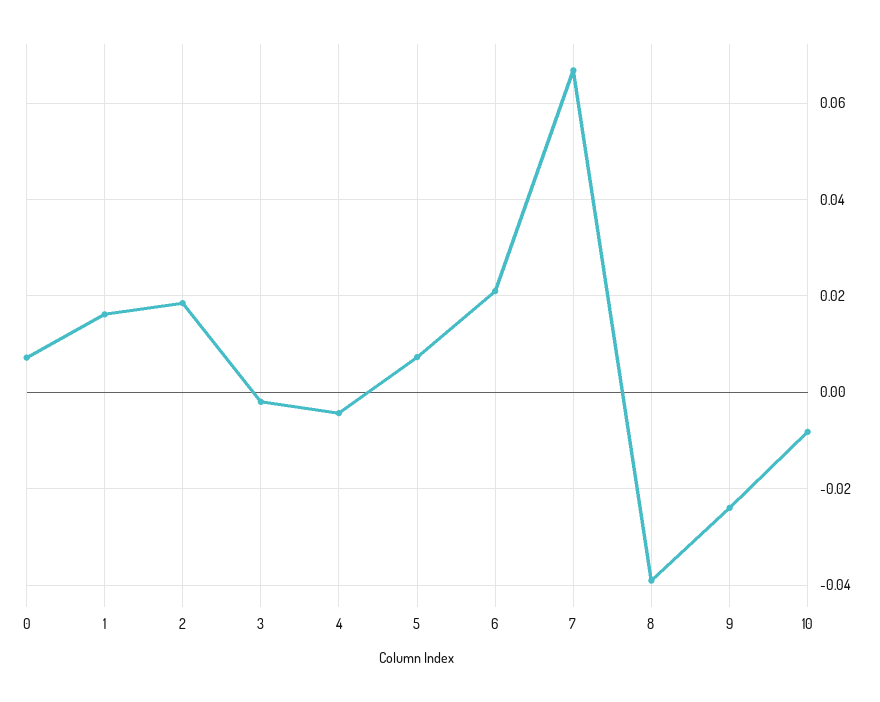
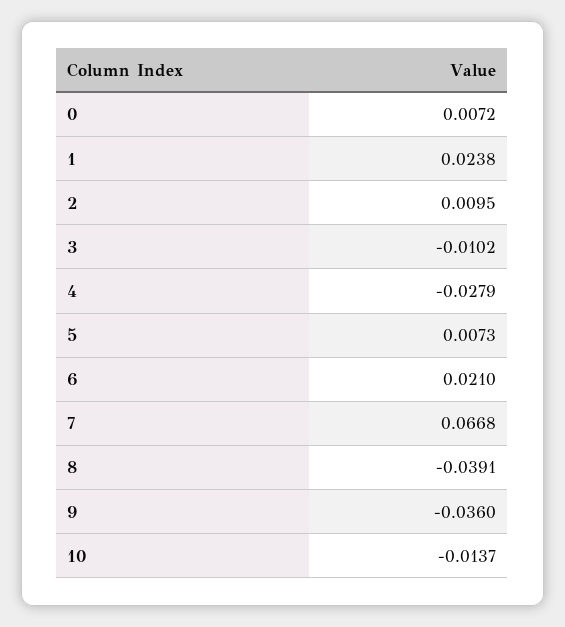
  {
    "0": 0.0072,
-   "1": 0.016,
+   "1": 0.0238,
-   "2": 0.018,
+   "2": 0.0095,
-   "3": -0.002,
+   "3": -0.0102,
-   "4": -0.004,
+   "4": -0.0279,
    "5": 0.0073,
    "6": 0.021,
    "7": 0.0668,
    "8": -0.0391,
-   "9": -0.024,
+   "9": -0.036,
-   "10": -0.008
+   "10": -0.0137
  }

